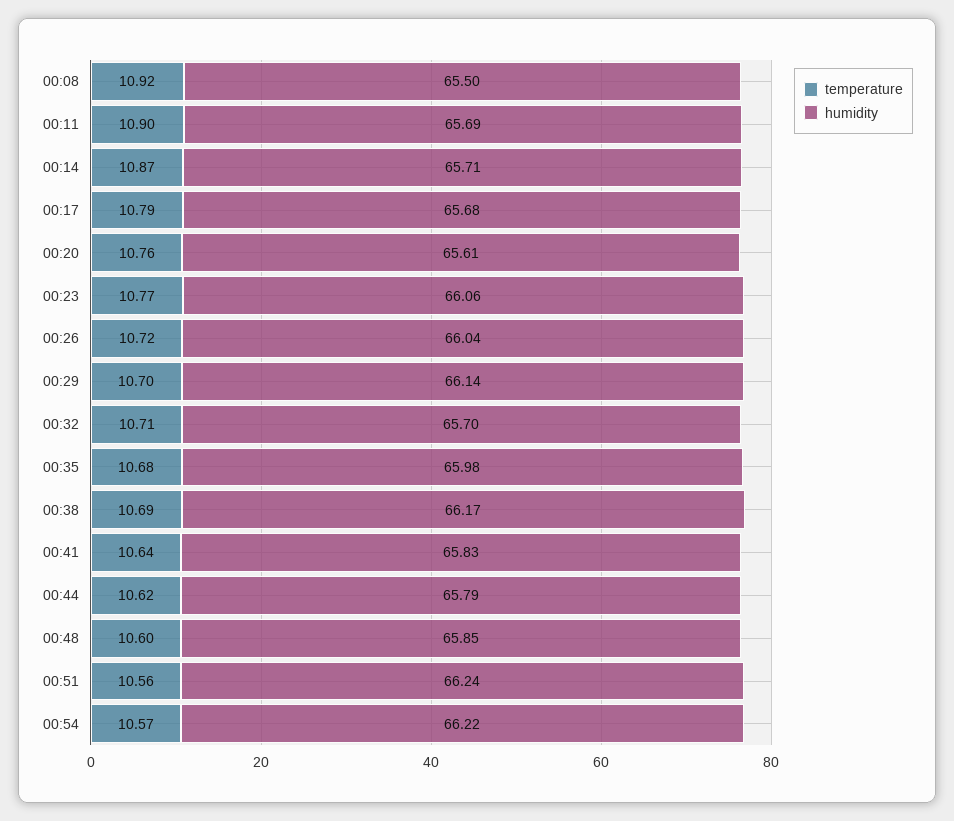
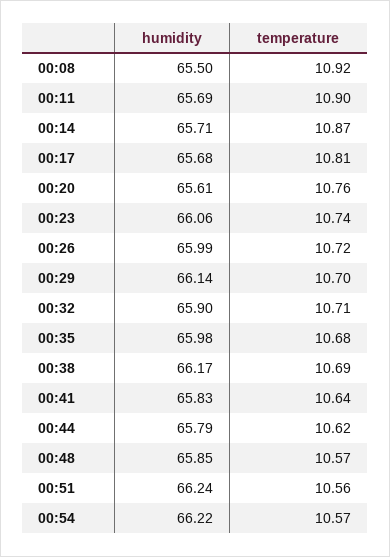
  {
    "temperature": {
      "00:08": 10.92,
      "00:11": 10.9,
      "00:14": 10.87,
-     "00:17": 10.79,
+     "00:17": 10.81,
      "00:20": 10.76,
-     "00:23": 10.77,
+     "00:23": 10.74,
      "00:26": 10.72,
      "00:29": 10.7,
      "00:32": 10.71,
      "00:35": 10.68,
      "00:38": 10.69,
      "00:41": 10.64,
      "00:44": 10.62,
-     "00:48": 10.6,
+     "00:48": 10.57,
      "00:51": 10.56,
      "00:54": 10.57
    },
    "humidity": {
      "00:08": 65.5,
      "00:11": 65.69,
      "00:14": 65.71,
      "00:17": 65.68,
      "00:20": 65.61,
      "00:23": 66.06,
-     "00:26": 66.04,
+     "00:26": 65.99,
      "00:29": 66.14,
-     "00:32": 65.7,
+     "00:32": 65.9,
      "00:35": 65.98,
      "00:38": 66.17,
      "00:41": 65.83,
      "00:44": 65.79,
      "00:48": 65.85,
      "00:51": 66.24,
      "00:54": 66.22
    }
  }

